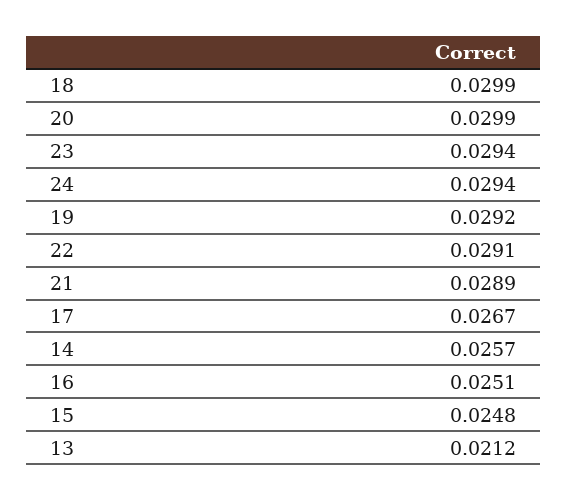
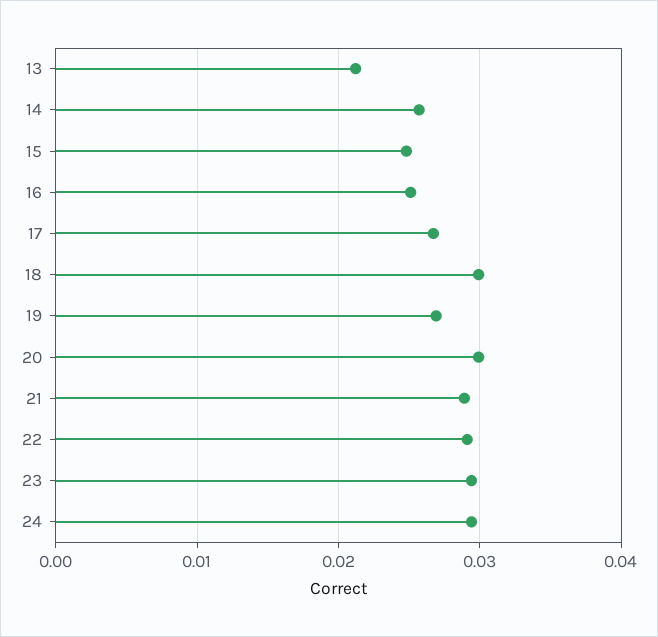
  {
    "18": 0.0299,
    "20": 0.0299,
    "23": 0.0294,
    "24": 0.0294,
-   "19": 0.0292,
+   "19": 0.027,
    "22": 0.0291,
    "21": 0.0289,
    "17": 0.0267,
    "14": 0.0257,
    "16": 0.0251,
    "15": 0.0248,
    "13": 0.0212
  }

